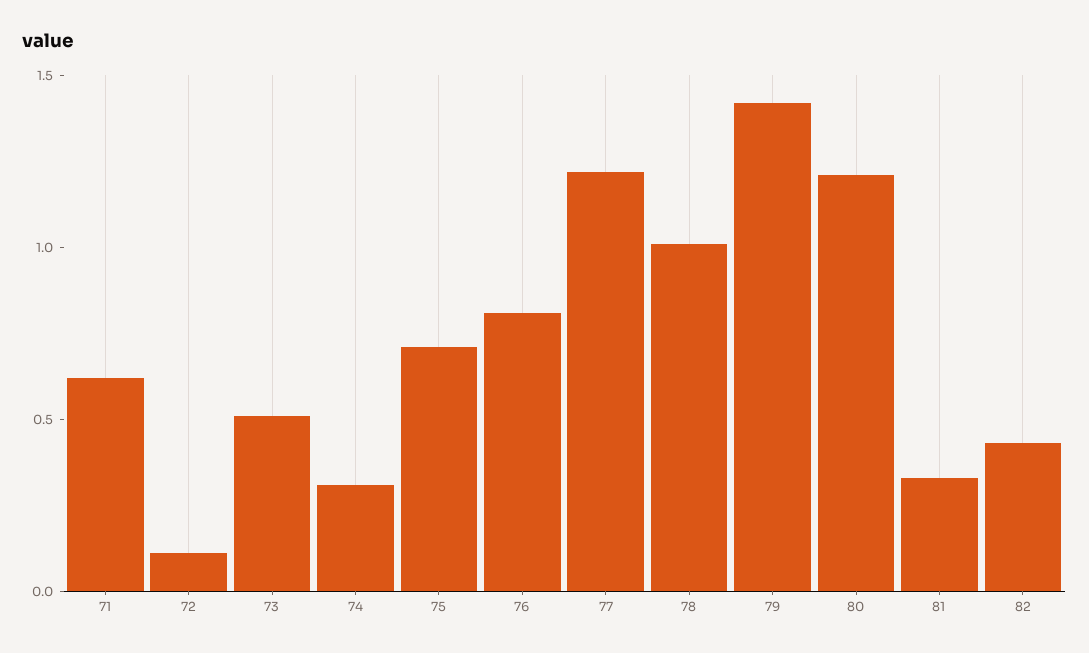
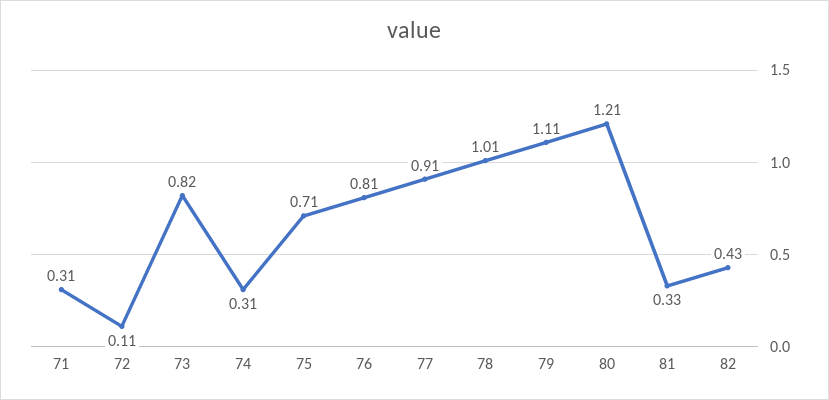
  {
-   "71": 0.6,
+   "71": 0.31,
    "72": 0.11,
-   "73": 0.5,
+   "73": 0.82,
    "74": 0.31,
    "75": 0.71,
    "76": 0.81,
-   "77": 1.2,
+   "77": 0.91,
    "78": 1.01,
-   "79": 1.4,
+   "79": 1.11,
    "80": 1.21,
    "81": 0.33,
    "82": 0.43
  }

